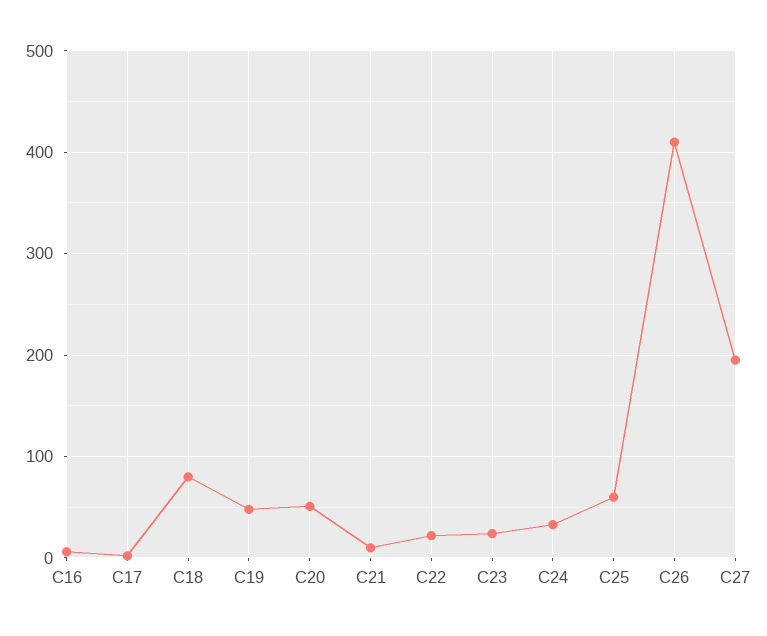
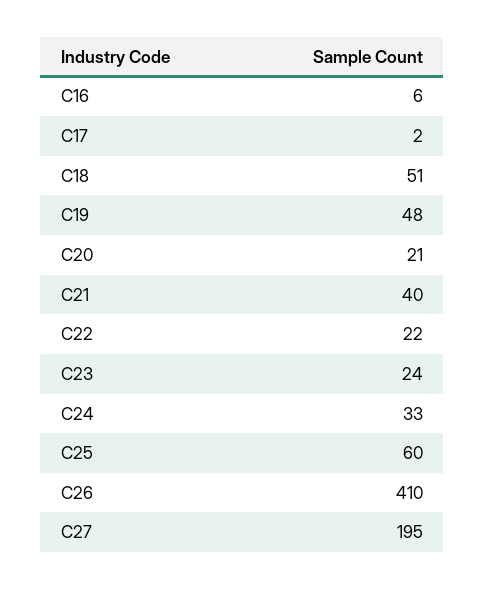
  {
    "C16": 6,
    "C17": 2,
-   "C18": 80,
+   "C18": 51,
    "C19": 48,
-   "C20": 50,
+   "C20": 21,
-   "C21": 10,
+   "C21": 40,
    "C22": 22,
    "C23": 24,
    "C24": 33,
    "C25": 60,
    "C26": 410,
    "C27": 195
  }

